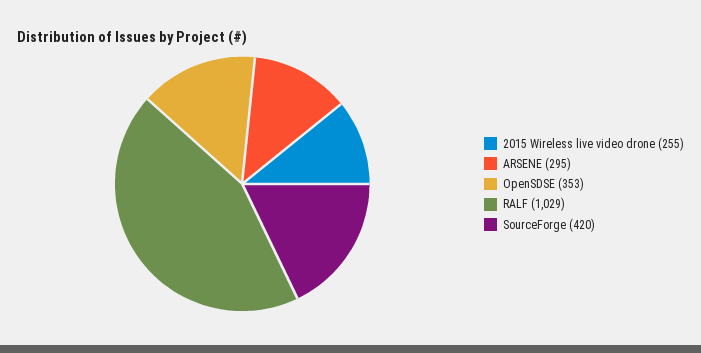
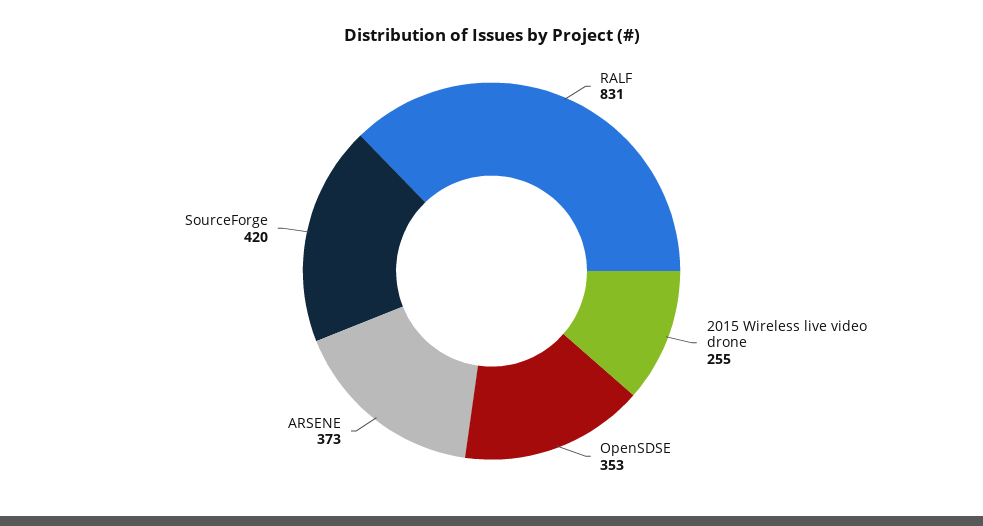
  {
    "2015 Wireless live video drone": 255,
-   "ARSENE": 295,
+   "ARSENE": 373,
    "OpenSDSE": 353,
-   "RALF": 1029,
+   "RALF": 831,
    "SourceForge": 420
  }

